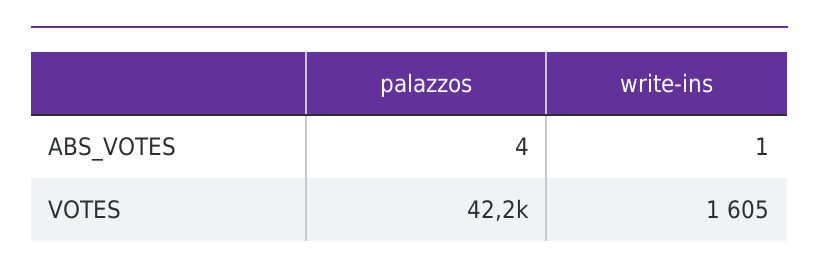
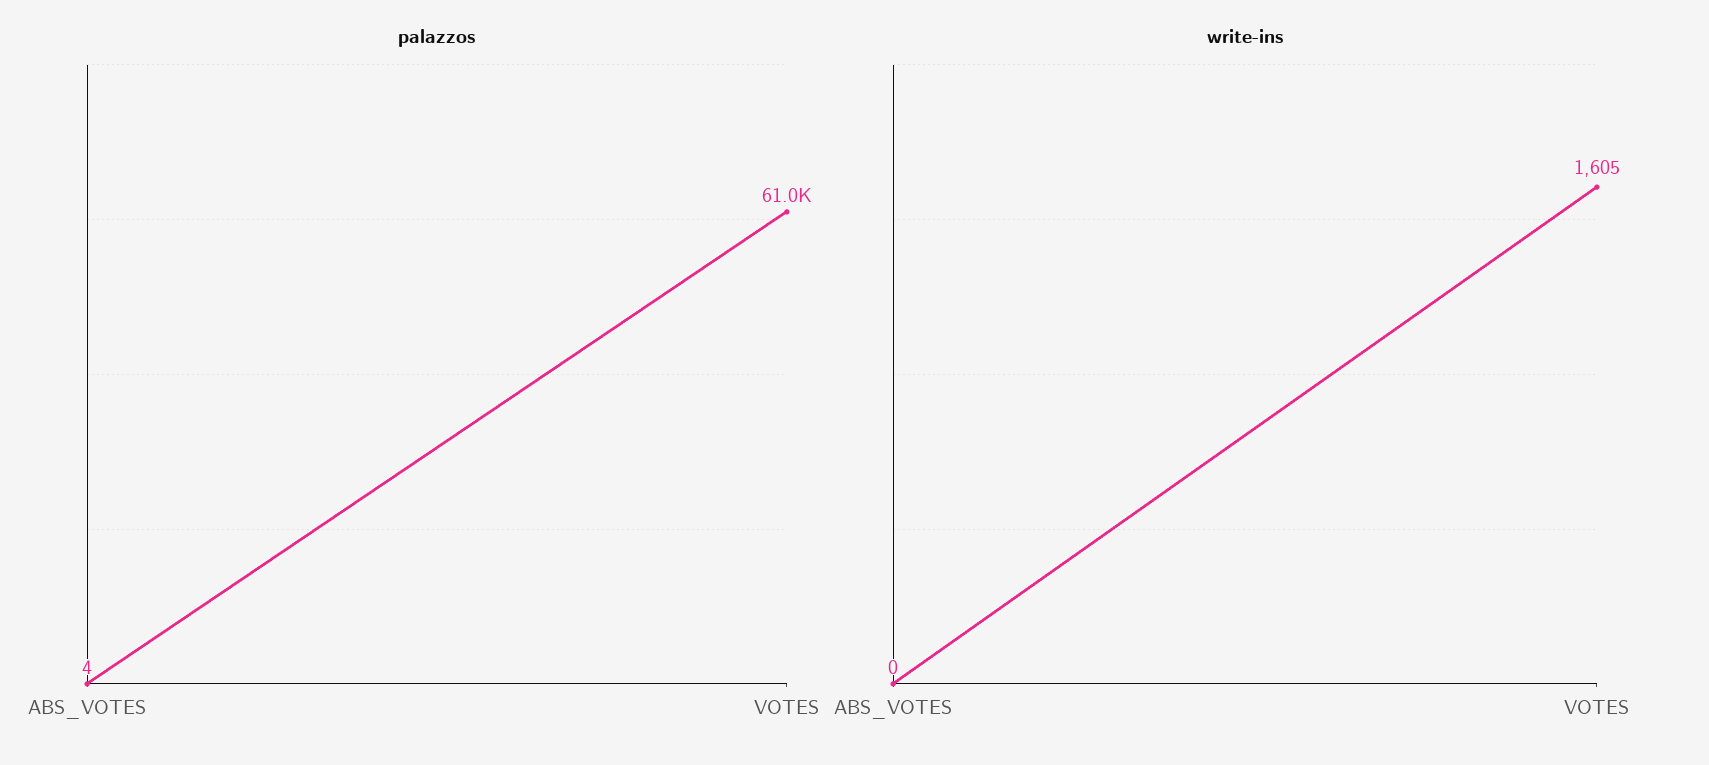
  {
    "palazzos": {
      "ABS_VOTES": 4,
-     "VOTES": 42200
+     "VOTES": 61000
    },
    "write-ins": {
-     "ABS_VOTES": 1,
+     "ABS_VOTES": 0,
      "VOTES": 1605
    }
  }

